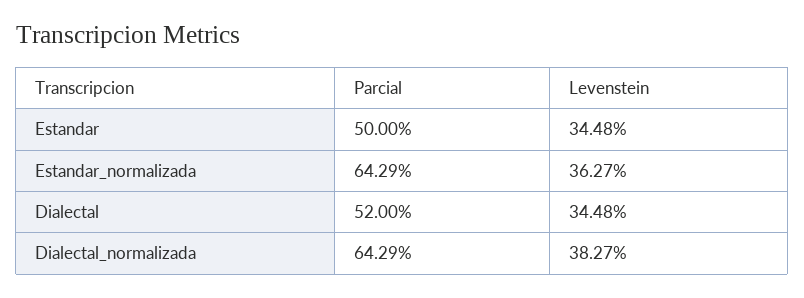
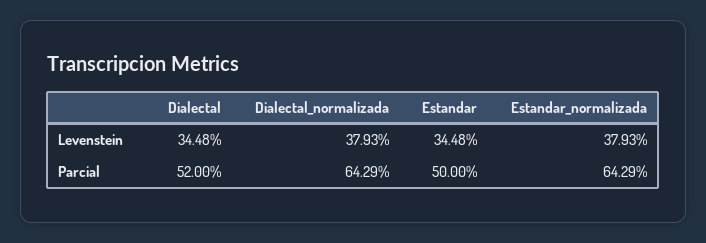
  {
    "Parcial": {
      "Estandar": 50,
      "Estandar_normalizada": 64.29,
      "Dialectal": 52,
      "Dialectal_normalizada": 64.29
    },
    "Levenstein": {
      "Estandar": 34.48,
-     "Estandar_normalizada": 36.27,
+     "Estandar_normalizada": 37.93,
      "Dialectal": 34.48,
-     "Dialectal_normalizada": 38.27
+     "Dialectal_normalizada": 37.93
    }
  }

